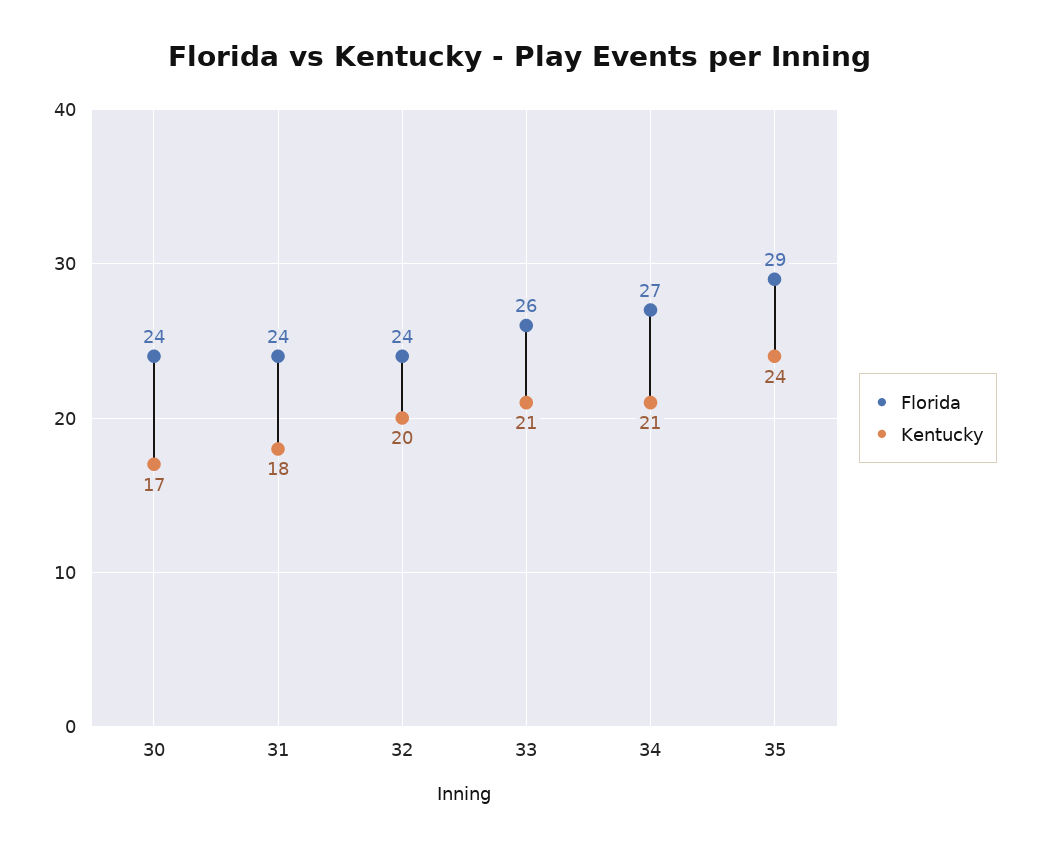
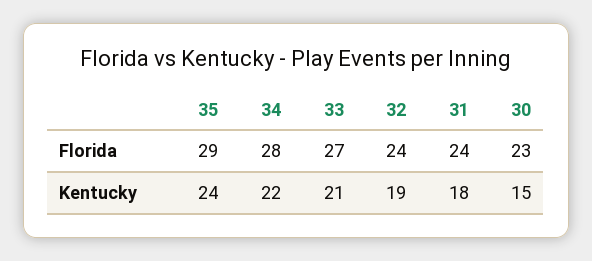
  {
    "Florida": {
-     "30": 24,
+     "30": 23,
      "31": 24,
      "32": 24,
-     "33": 26,
+     "33": 27,
-     "34": 27,
+     "34": 28,
      "35": 29
    },
    "Kentucky": {
-     "30": 17,
+     "30": 15,
      "31": 18,
-     "32": 20,
+     "32": 19,
      "33": 21,
-     "34": 21,
+     "34": 22,
      "35": 24
    }
  }

